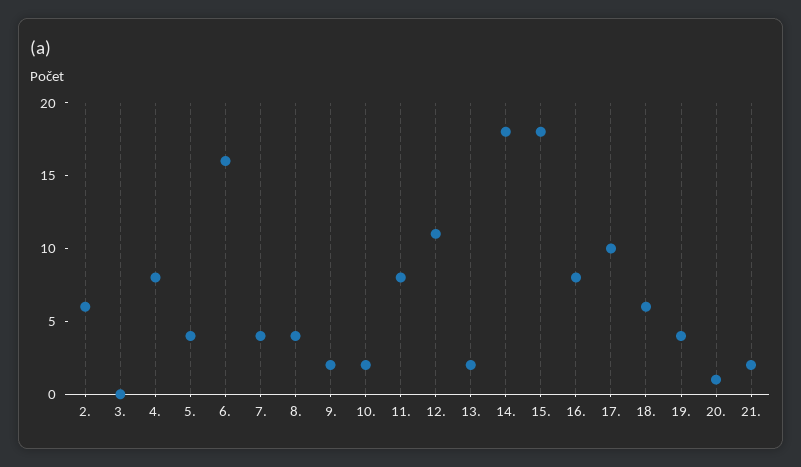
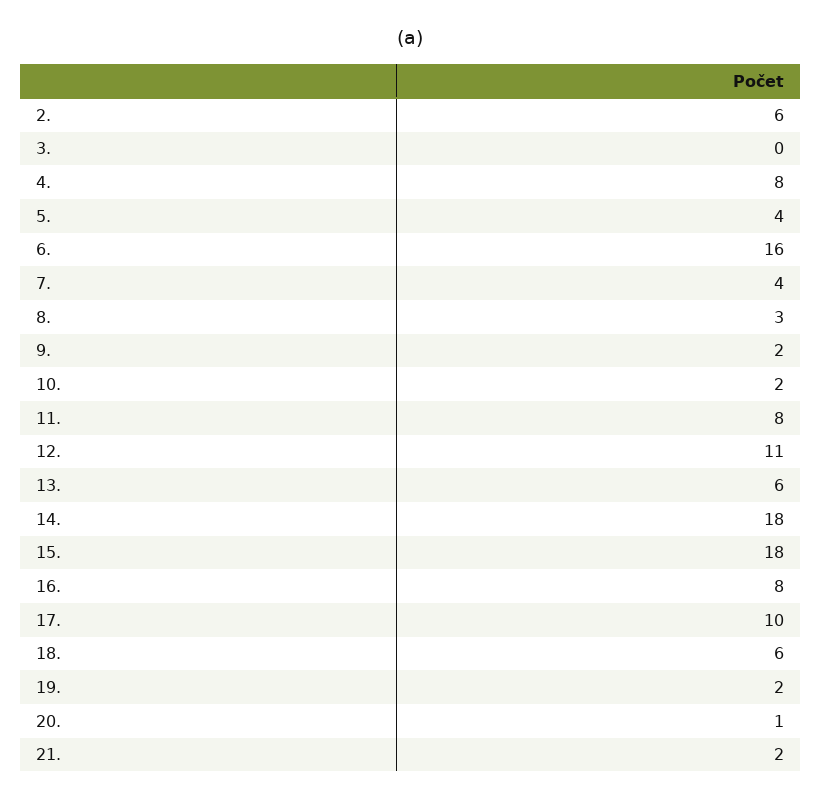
  {
    "2.": 6,
    "3.": 0,
    "4.": 8,
    "5.": 4,
    "6.": 16,
    "7.": 4,
-   "8.": 4,
+   "8.": 3,
    "9.": 2,
    "10.": 2,
    "11.": 8,
    "12.": 11,
-   "13.": 2,
+   "13.": 6,
    "14.": 18,
    "15.": 18,
    "16.": 8,
    "17.": 10,
    "18.": 6,
-   "19.": 4,
+   "19.": 2,
    "20.": 1,
    "21.": 2
  }

